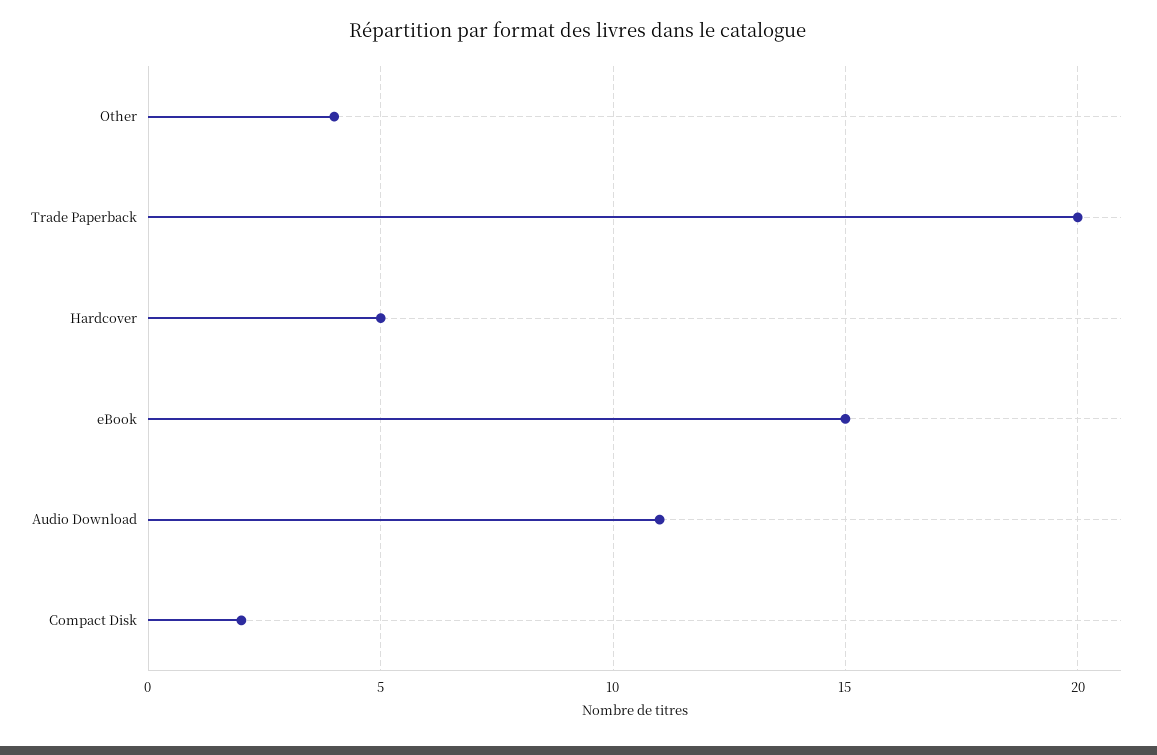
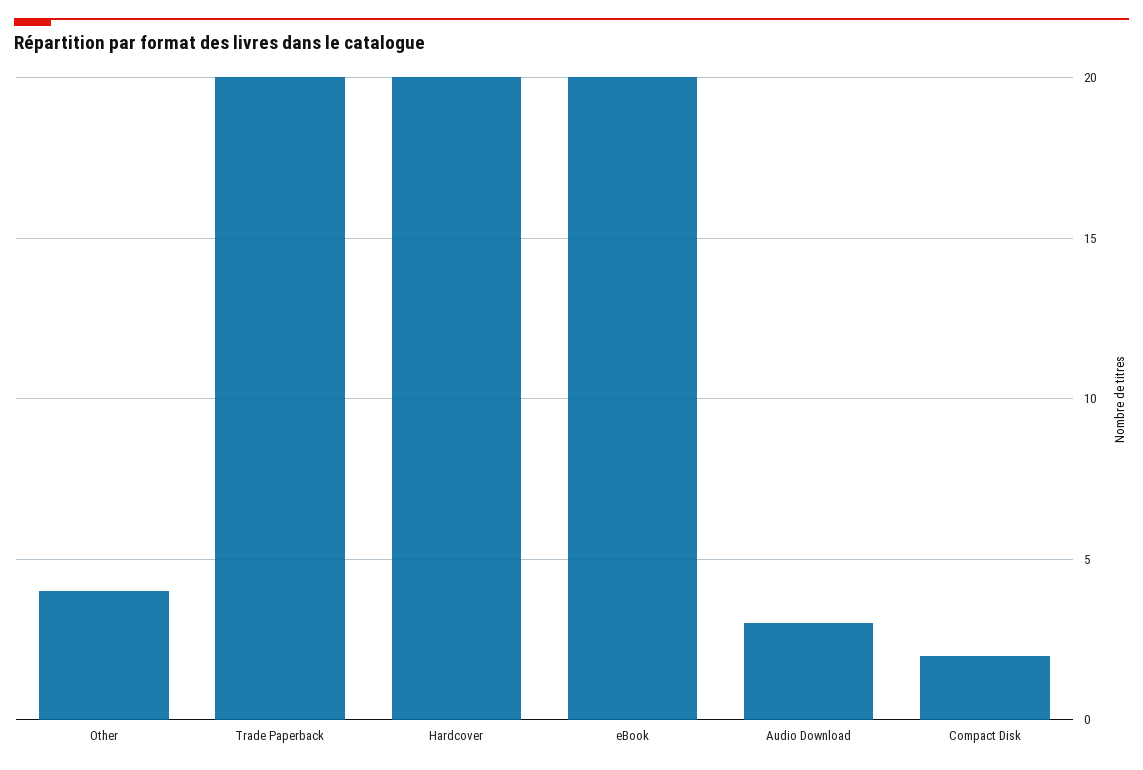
  {
    "Other": 4,
    "Trade Paperback": 20,
-   "Hardcover": 5,
+   "Hardcover": 20,
-   "eBook": 15,
+   "eBook": 20,
-   "Audio Download": 11,
+   "Audio Download": 3,
    "Compact Disk": 2
  }

